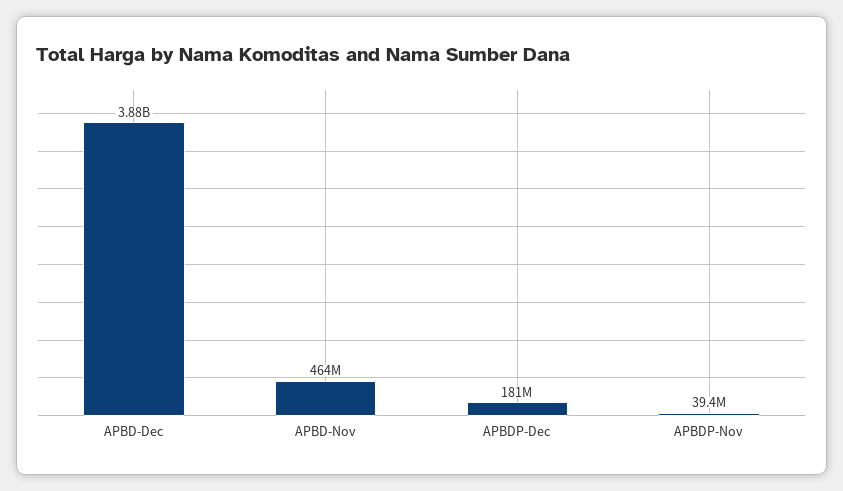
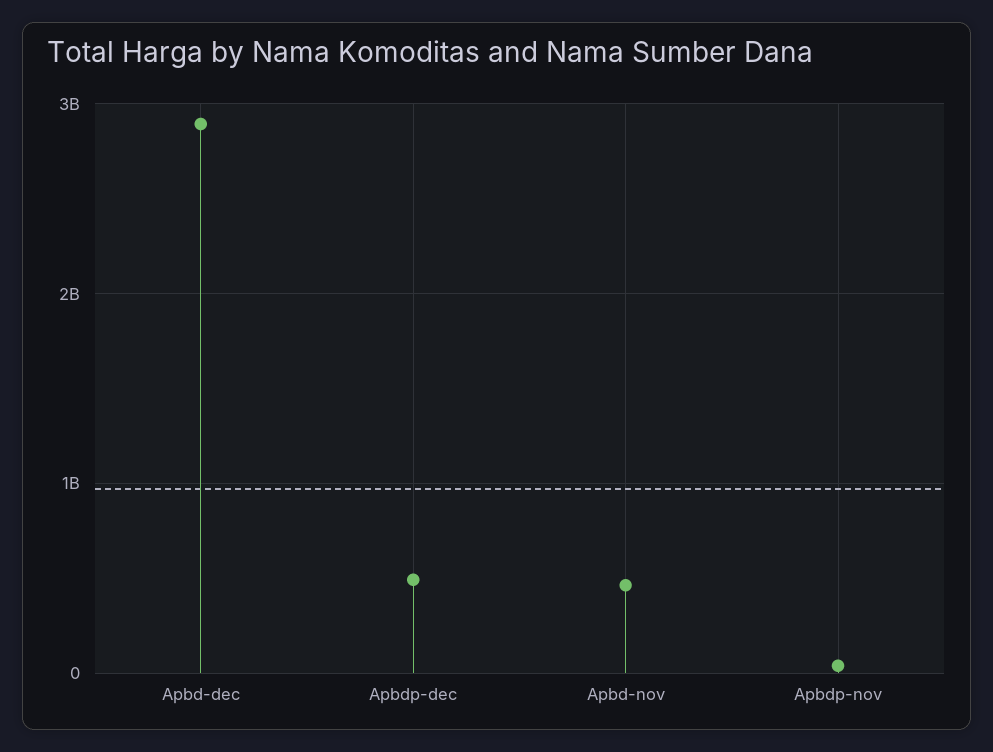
  {
-   "APBD-Dec": 3880000000,
+   "APBD-Dec": 2900000000,
    "APBD-Nov": 464000000,
-   "APBDP-Dec": 181000000,
+   "APBDP-Dec": 500000000,
    "APBDP-Nov": 39400000
  }

